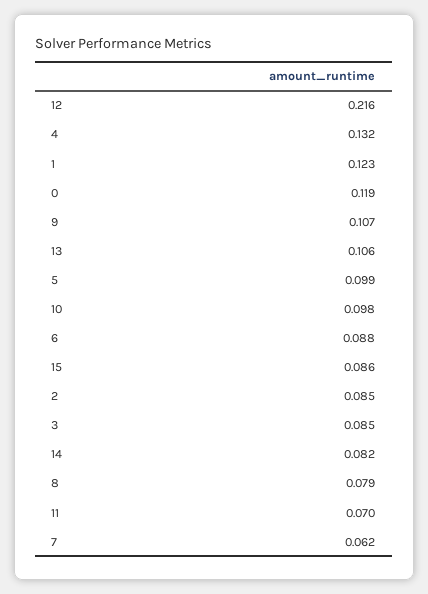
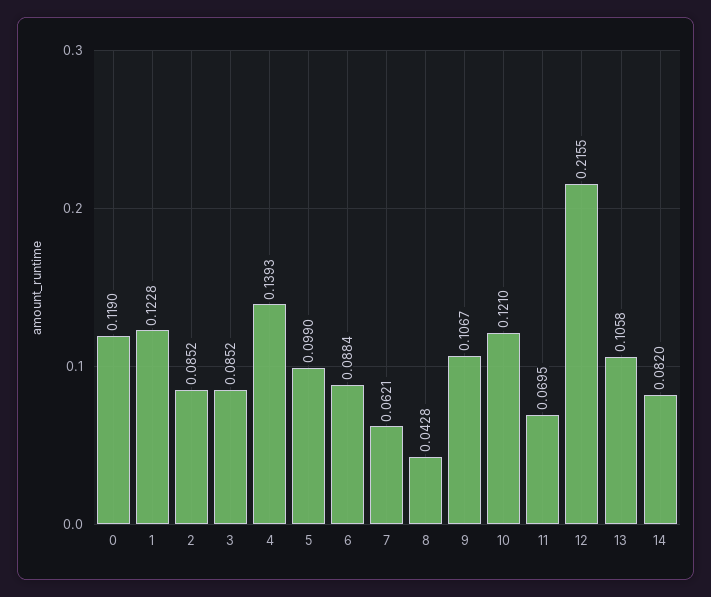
  {
    "12": 0.2155,
-   "4": 0.132,
+   "4": 0.1393,
    "1": 0.1228,
    "0": 0.119,
    "9": 0.1067,
    "13": 0.1058,
    "5": 0.099,
-   "10": 0.098,
+   "10": 0.121,
    "6": 0.0884,
-   "15": 0.086,
    "2": 0.0852,
    "3": 0.0852,
    "14": 0.082,
-   "8": 0.079,
+   "8": 0.0428,
    "11": 0.0695,
    "7": 0.0621
  }

